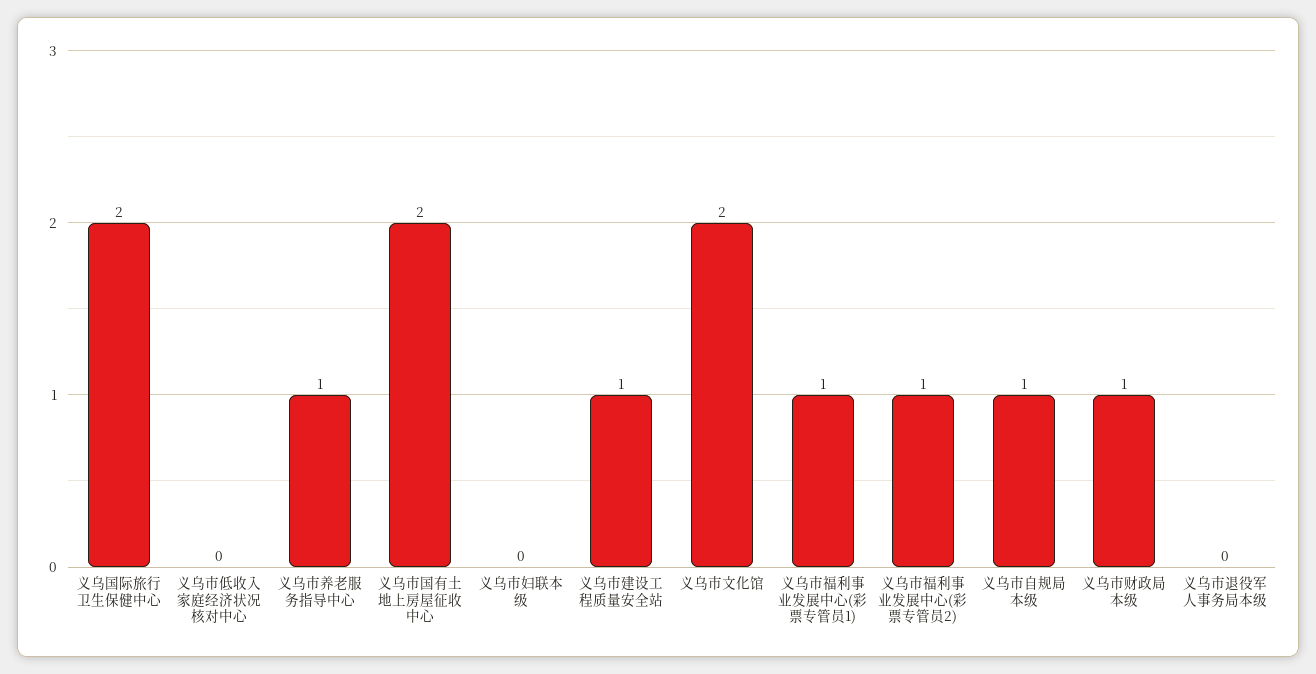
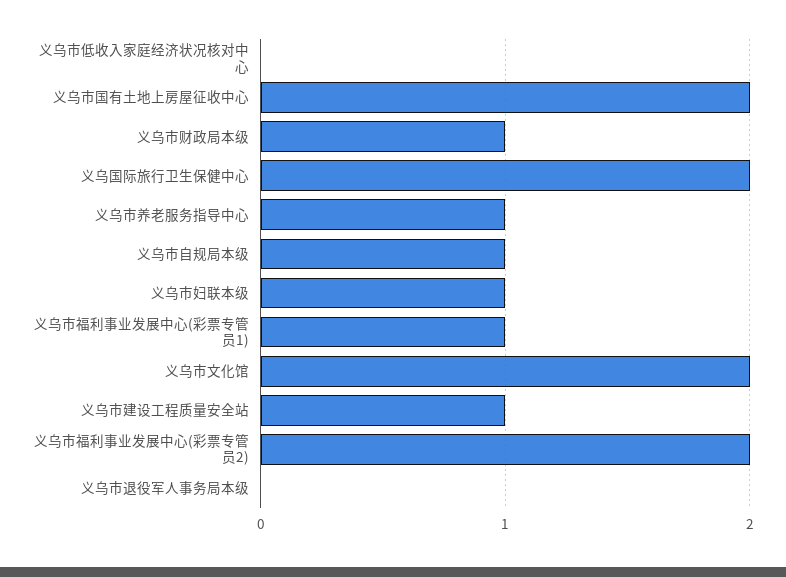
  {
    "义乌国际旅行卫生保健中心": 2,
    "义乌市低收入家庭经济状况核对中心": 0,
    "义乌市养老服务指导中心": 1,
    "义乌市国有土地上房屋征收中心": 2,
-   "义乌市妇联本级": 0,
+   "义乌市妇联本级": 1,
    "义乌市建设工程质量安全站": 1,
    "义乌市文化馆": 2,
    "义乌市福利事业发展中心(彩票专管员1)": 1,
-   "义乌市福利事业发展中心(彩票专管员2)": 1,
+   "义乌市福利事业发展中心(彩票专管员2)": 2,
    "义乌市自规局本级": 1,
    "义乌市财政局本级": 1,
    "义乌市退役军人事务局本级": 0
  }

